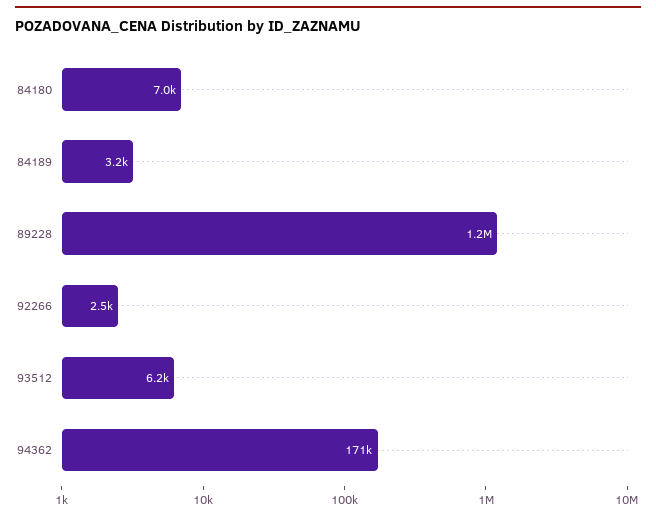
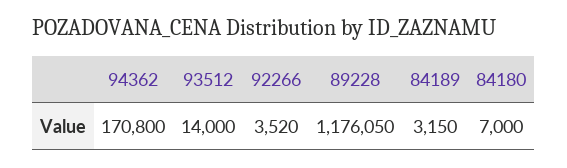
  {
    "84180": 7000,
    "84189": 3150,
    "89228": 1176050,
-   "92266": 2500,
+   "92266": 3520,
-   "93512": 6200,
+   "93512": 14000,
    "94362": 170800
  }

